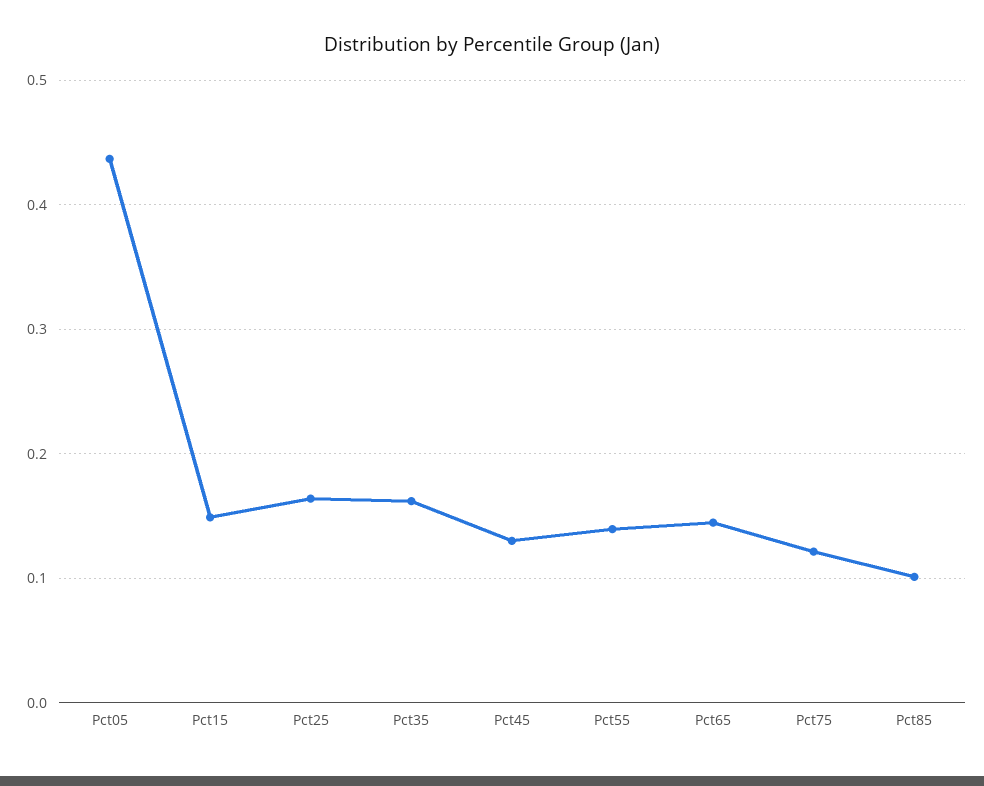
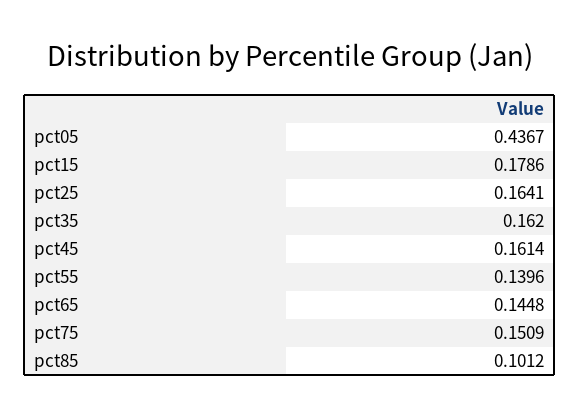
  {
    "Pct05": 0.4367,
-   "Pct15": 0.15,
+   "Pct15": 0.1786,
    "Pct25": 0.1641,
    "Pct35": 0.162,
-   "Pct45": 0.13,
+   "Pct45": 0.1614,
    "Pct55": 0.1396,
    "Pct65": 0.1448,
-   "Pct75": 0.12,
+   "Pct75": 0.1509,
    "Pct85": 0.1012
  }

